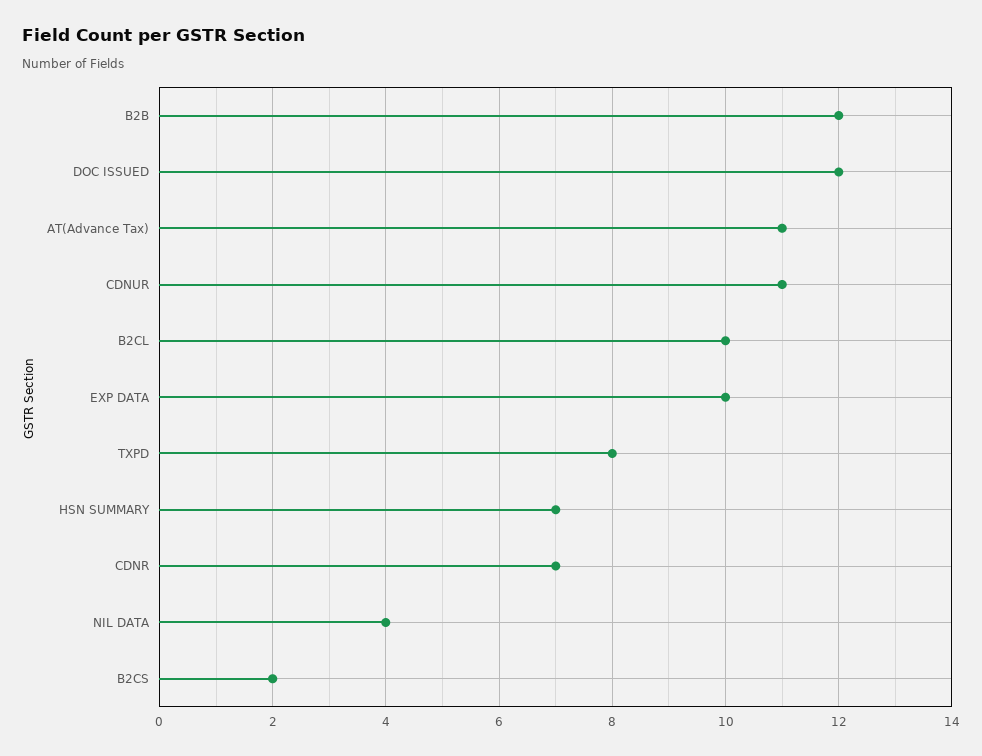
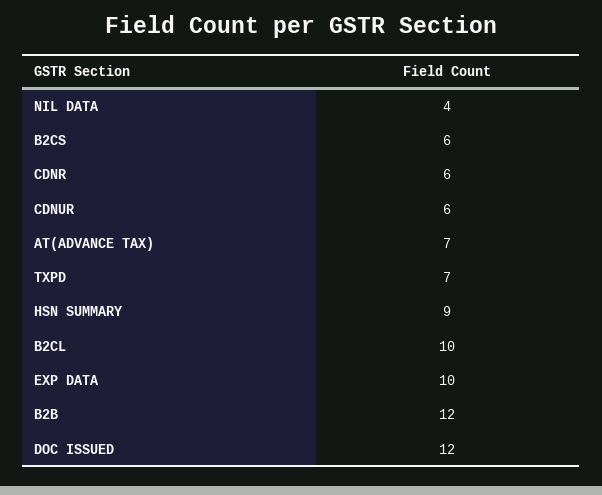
  {
    "B2B": 12,
    "DOC ISSUED": 12,
-   "AT(Advance Tax)": 11,
+   "AT(Advance Tax)": 7,
-   "CDNUR": 11,
+   "CDNUR": 6,
    "B2CL": 10,
    "EXP DATA": 10,
-   "TXPD": 8,
+   "TXPD": 7,
-   "HSN SUMMARY": 7,
+   "HSN SUMMARY": 9,
-   "CDNR": 7,
+   "CDNR": 6,
    "NIL DATA": 4,
-   "B2CS": 2
+   "B2CS": 6
  }

